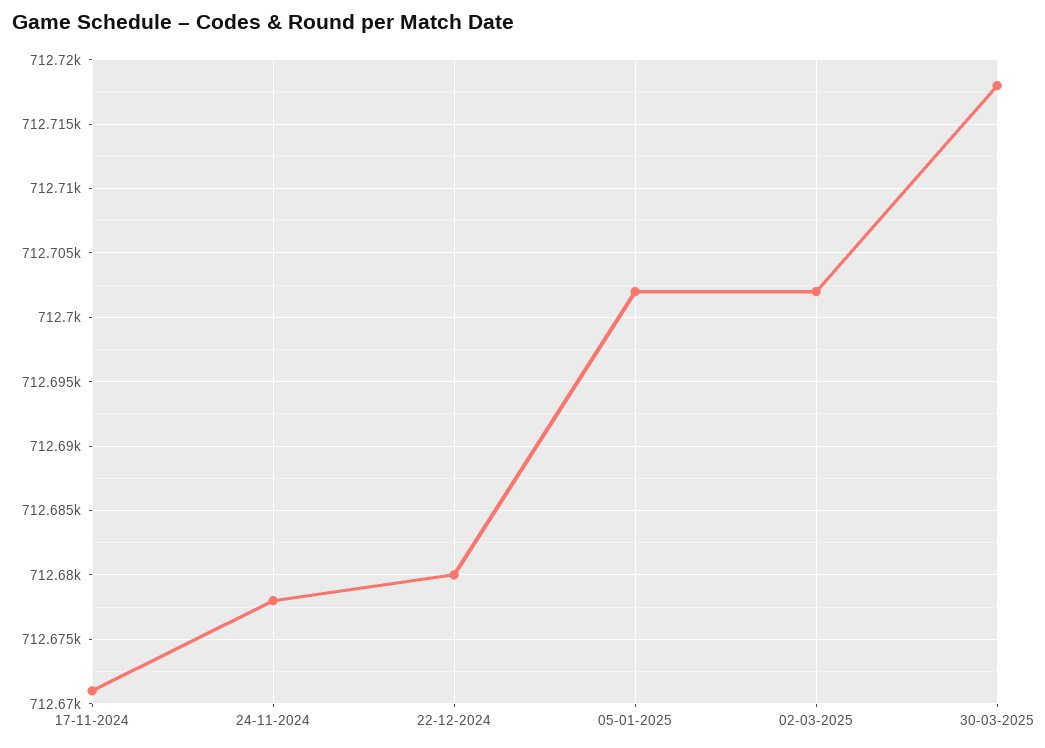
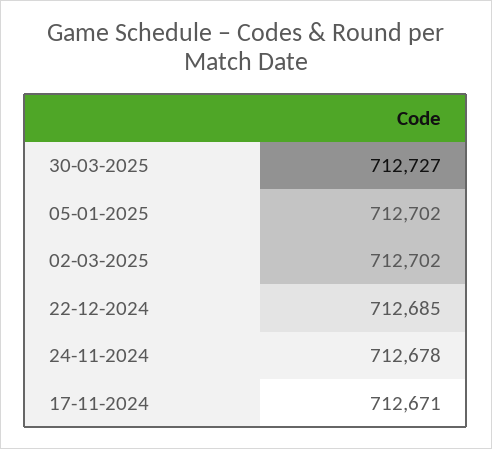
  {
    "17-11-2024": 712671,
    "24-11-2024": 712678,
-   "22-12-2024": 712680,
+   "22-12-2024": 712685,
    "05-01-2025": 712702,
    "02-03-2025": 712702,
-   "30-03-2025": 712718
+   "30-03-2025": 712727
  }

